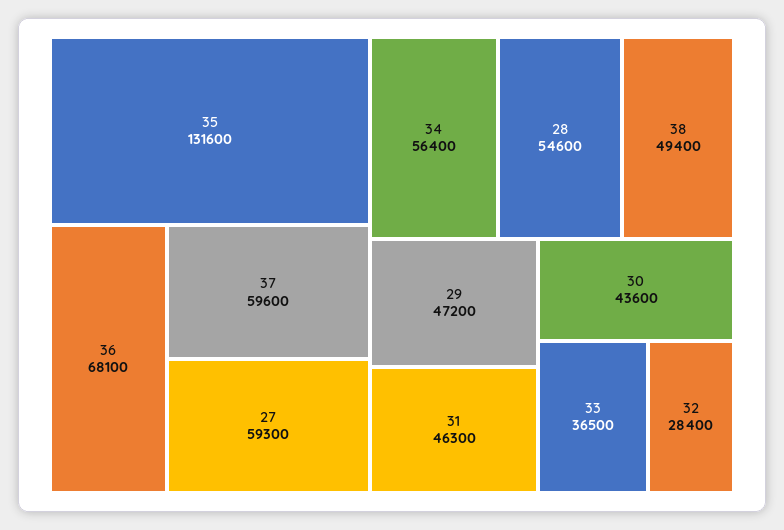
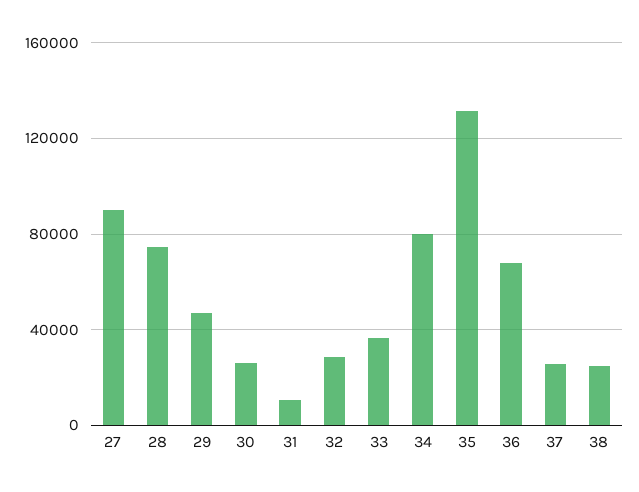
  {
    "35": 131600,
    "36": 68100,
-   "37": 59600,
+   "37": 25000,
-   "27": 59300,
+   "27": 90000,
-   "34": 56400,
+   "34": 80000,
-   "28": 54600,
+   "28": 75000,
-   "38": 49400,
+   "38": 25000,
    "29": 47200,
-   "31": 46300,
+   "31": 10000,
-   "30": 43600,
+   "30": 25000,
    "33": 36500,
    "32": 28400
  }

